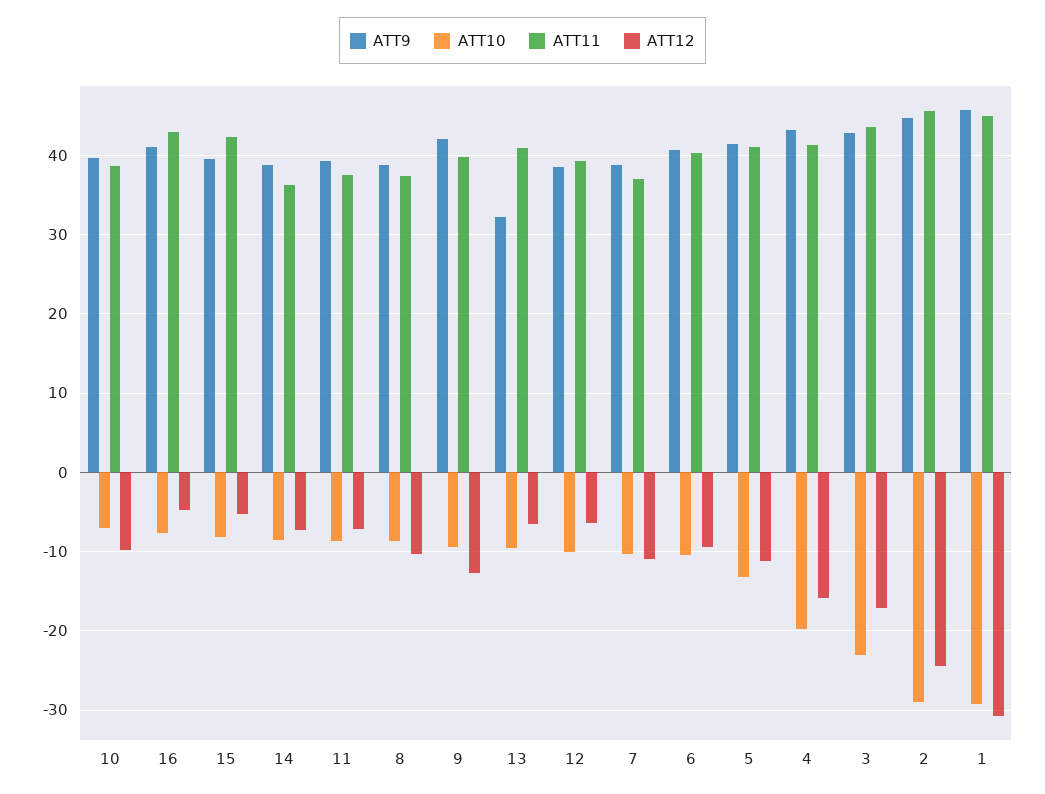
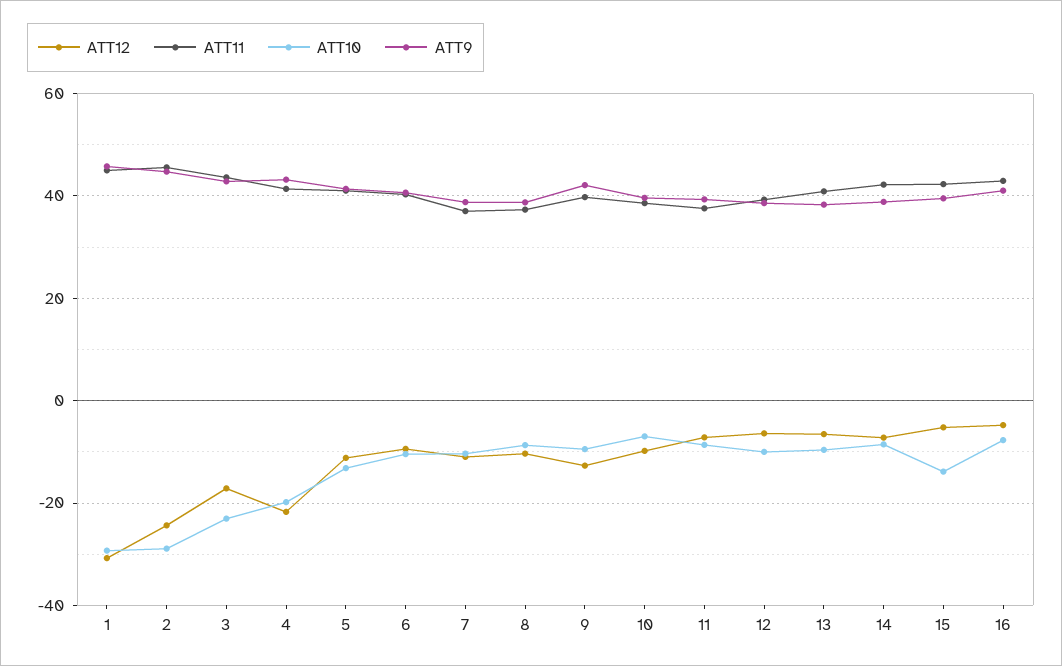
  {
    "ATT9": {
      "10": 40,
      "16": 41,
      "15": 40,
      "14": 39,
      "11": 39,
      "8": 39,
      "9": 42,
-     "13": 32,
+     "13": 38,
      "12": 39,
      "7": 39,
      "6": 41,
      "5": 41,
      "4": 43,
      "3": 43,
      "2": 45,
      "1": 46
    },
    "ATT10": {
      "10": -7,
      "16": -8,
-     "15": -8,
+     "15": -14,
      "14": -9,
      "11": -9,
      "8": -9,
      "9": -9,
      "13": -10,
      "12": -10,
      "7": -10,
      "6": -10,
      "5": -13,
      "4": -20,
      "3": -23,
      "2": -29,
      "1": -29
    },
    "ATT11": {
      "10": 39,
      "16": 43,
      "15": 42,
-     "14": 36,
+     "14": 42,
      "11": 38,
      "8": 37,
      "9": 40,
      "13": 41,
      "12": 39,
      "7": 37,
      "6": 40,
      "5": 41,
      "4": 41,
      "3": 44,
      "2": 46,
      "1": 45
    },
    "ATT12": {
      "10": -10,
      "16": -5,
      "15": -5,
      "14": -7,
      "11": -7,
      "8": -10,
      "9": -13,
      "13": -7,
      "12": -6,
      "7": -11,
      "6": -9,
      "5": -11,
-     "4": -16,
+     "4": -22,
      "3": -17,
      "2": -24,
      "1": -31
    }
  }

